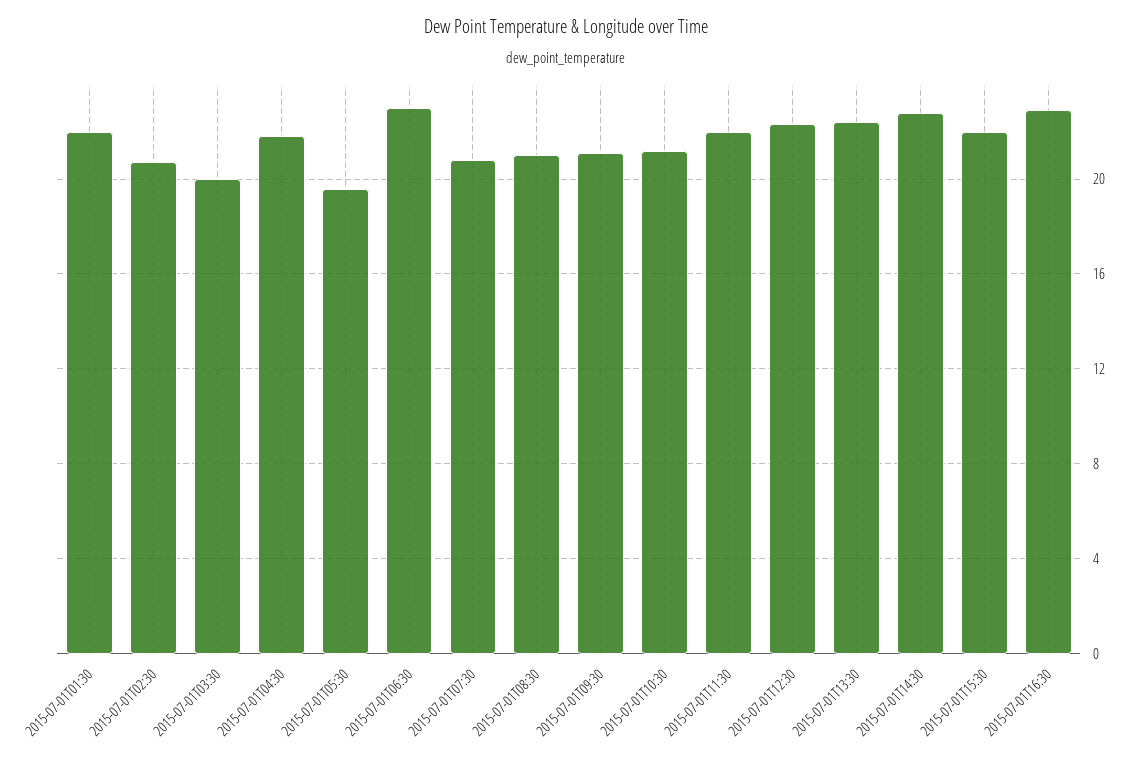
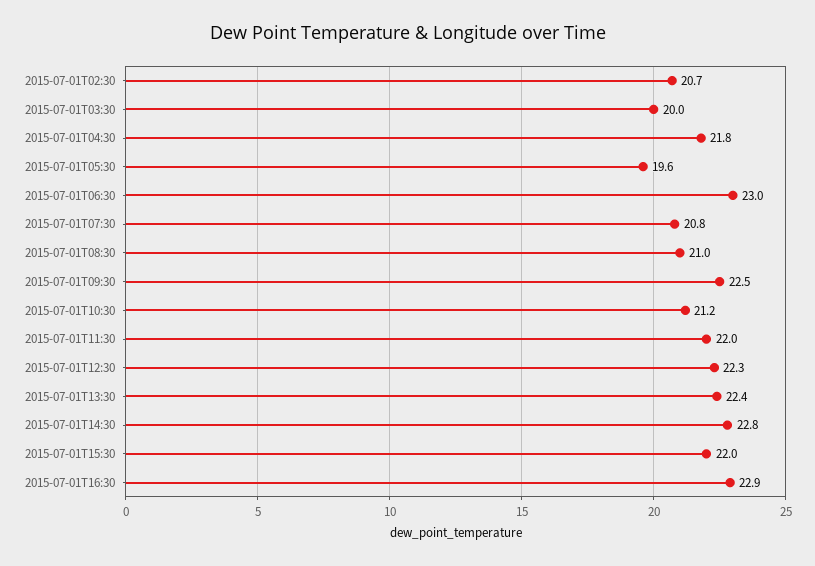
  {
-   "2015-07-01T01:30": 22,
    "2015-07-01T02:30": 20.7,
    "2015-07-01T03:30": 20,
    "2015-07-01T04:30": 21.8,
    "2015-07-01T05:30": 19.6,
    "2015-07-01T06:30": 23,
    "2015-07-01T07:30": 20.8,
    "2015-07-01T08:30": 21,
-   "2015-07-01T09:30": 21,
+   "2015-07-01T09:30": 22.5,
    "2015-07-01T10:30": 21.2,
    "2015-07-01T11:30": 22,
    "2015-07-01T12:30": 22.3,
    "2015-07-01T13:30": 22.4,
    "2015-07-01T14:30": 22.8,
    "2015-07-01T15:30": 22,
    "2015-07-01T16:30": 22.9
  }

